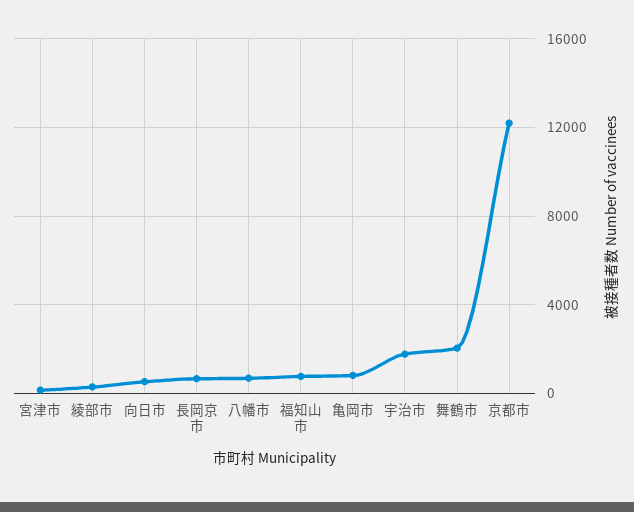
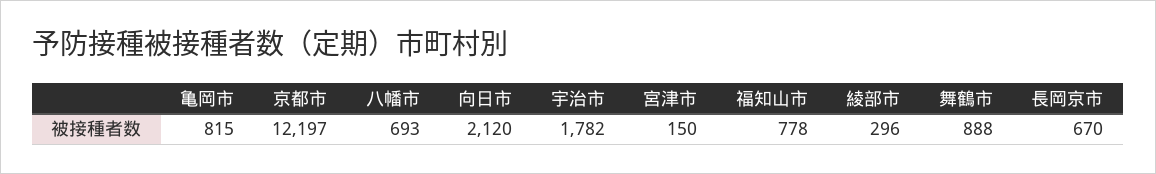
  {
    "宮津市": 150,
    "綾部市": 296,
-   "向日市": 500,
+   "向日市": 2120,
    "長岡京市": 670,
    "八幡市": 693,
    "福知山市": 778,
    "亀岡市": 815,
    "宇治市": 1782,
-   "舞鶴市": 2000,
+   "舞鶴市": 888,
    "京都市": 12197
  }

